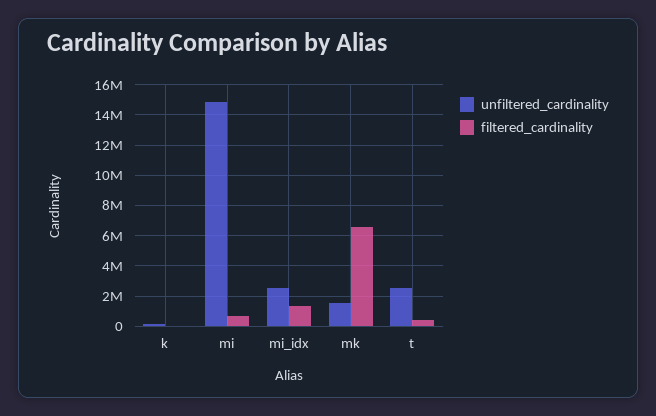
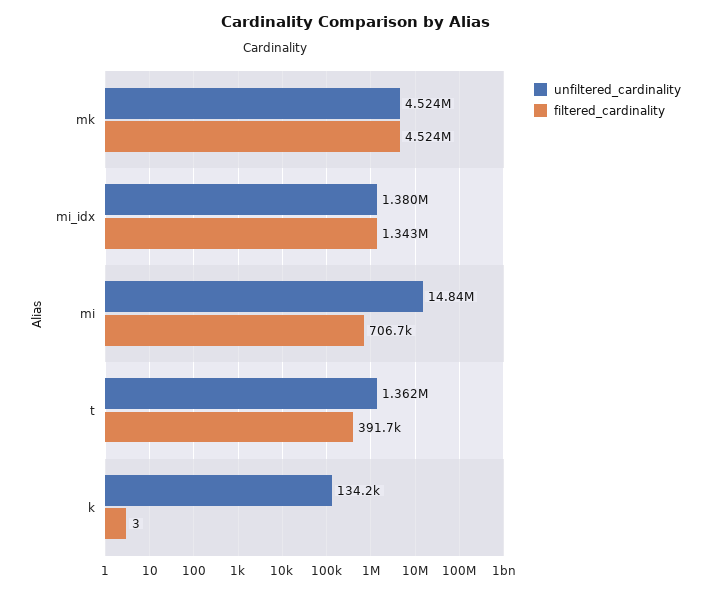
  {
    "unfiltered_cardinality": {
      "k": 134200,
      "mi": 14840000,
-     "mi_idx": 2500000,
+     "mi_idx": 1380000,
-     "mk": 1500000,
+     "mk": 4524000,
-     "t": 2500000
+     "t": 1362000
    },
    "filtered_cardinality": {
      "k": 3,
      "mi": 706700,
      "mi_idx": 1343000,
-     "mk": 6500000,
+     "mk": 4524000,
      "t": 391700
    }
  }

